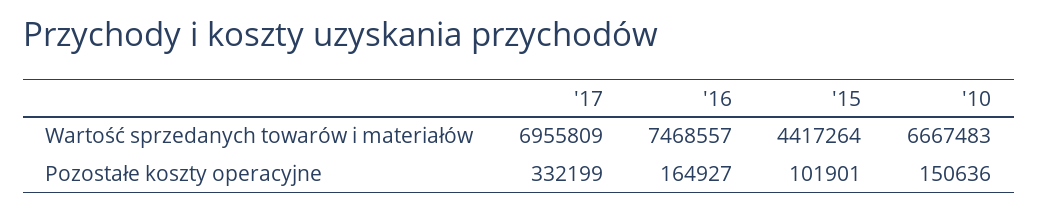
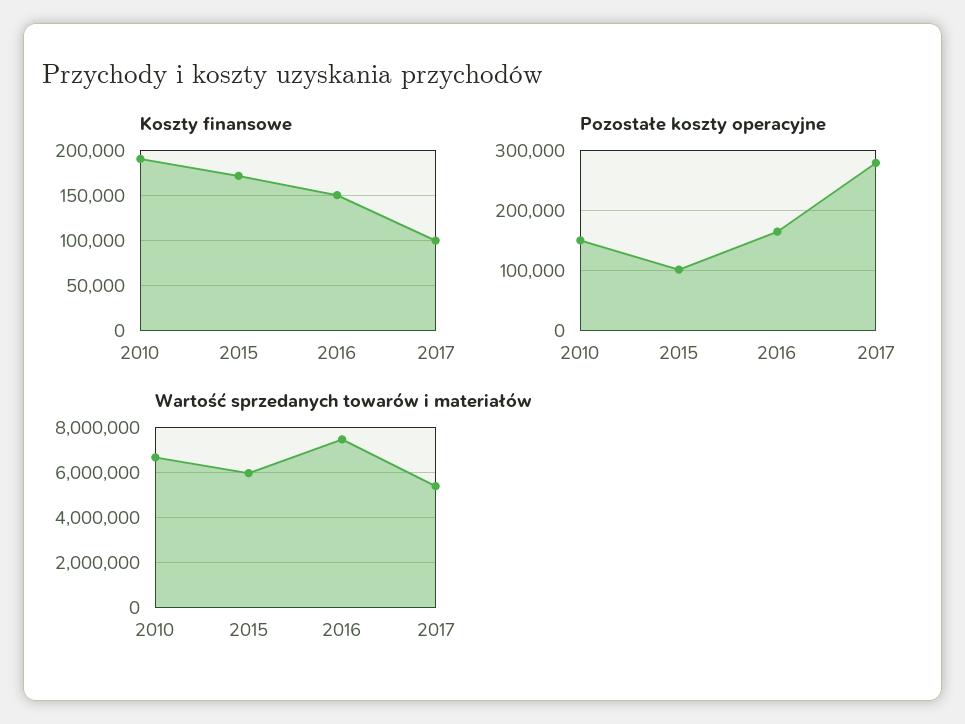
  {
    "Wartość sprzedanych towarów i materiałów": {
-     "'17": 6955809,
+     "'17": 5500000,
      "'16": 7468557,
-     "'15": 4417264,
+     "'15": 6000000,
      "'10": 6667483
    },
    "Pozostałe koszty operacyjne": {
-     "'17": 332199,
+     "'17": 280000,
      "'16": 164927,
      "'15": 101901,
      "'10": 150636
-   }
+   },
+   "Koszty finansowe": {
+     "'10": 190000,
+     "'15": 170000,
+     "'16": 150000,
+     "'17": 100000
+   }
  }

